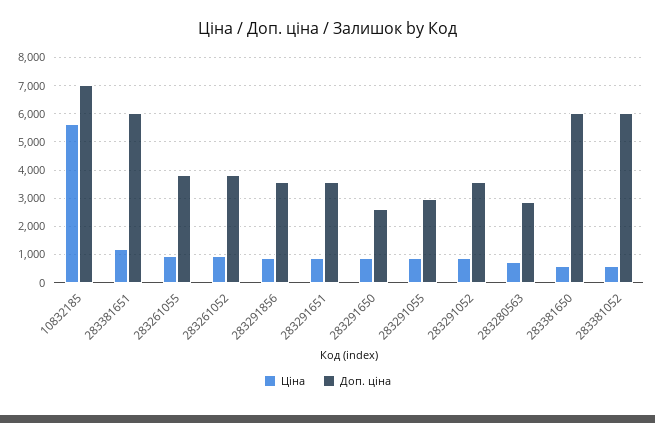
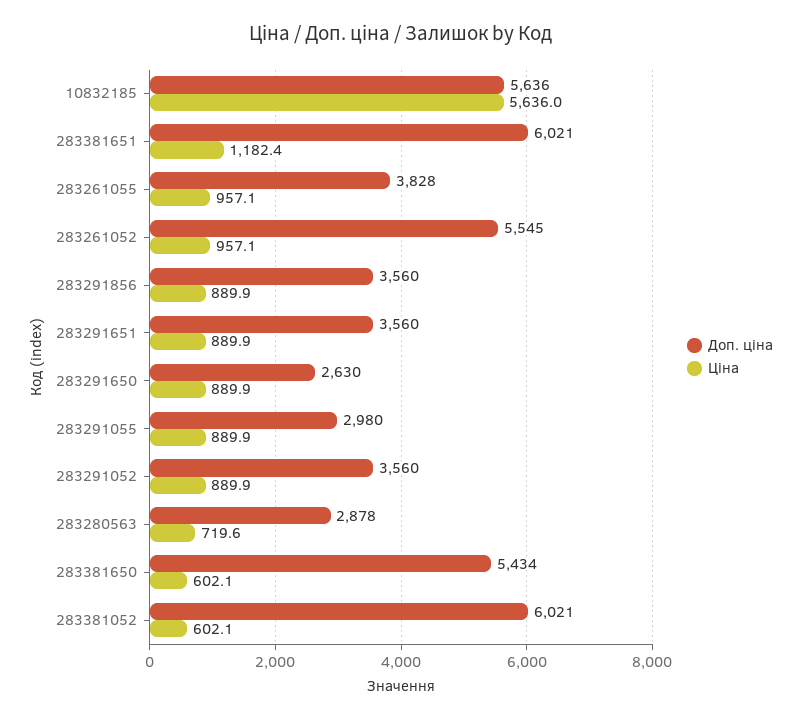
  {
    "Ціна": {
      "10832185": 5636,
      "283381651": 1182.4,
      "283261055": 957.1,
      "283261052": 957.1,
      "283291856": 889.9,
      "283291651": 889.9,
      "283291650": 889.9,
      "283291055": 889.9,
      "283291052": 889.9,
      "283280563": 719.6,
      "283381650": 602.1,
      "283381052": 602.1
    },
    "Доп. ціна": {
-     "10832185": 7000,
+     "10832185": 5636,
      "283381651": 6021,
      "283261055": 3828,
-     "283261052": 3750,
+     "283261052": 5545,
      "283291856": 3560,
      "283291651": 3560,
      "283291650": 2630,
      "283291055": 2980,
      "283291052": 3560,
      "283280563": 2878,
-     "283381650": 6000,
+     "283381650": 5434,
      "283381052": 6021
    }
  }

